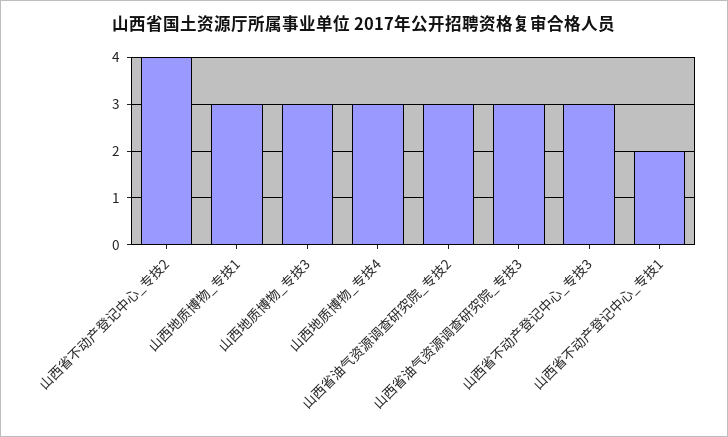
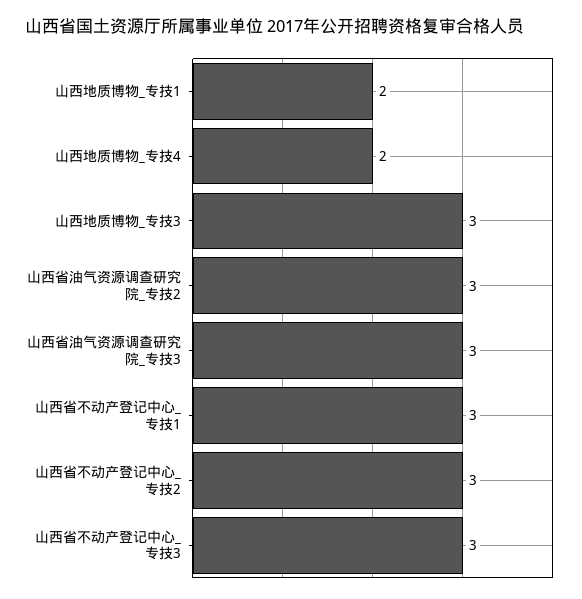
  {
-   "山西省不动产登记中心_专技2": 4,
+   "山西省不动产登记中心_专技2": 3,
-   "山西地质博物_专技1": 3,
+   "山西地质博物_专技1": 2,
    "山西地质博物_专技3": 3,
-   "山西地质博物_专技4": 3,
+   "山西地质博物_专技4": 2,
    "山西省油气资源调查研究院_专技2": 3,
    "山西省油气资源调查研究院_专技3": 3,
    "山西省不动产登记中心_专技3": 3,
-   "山西省不动产登记中心_专技1": 2
+   "山西省不动产登记中心_专技1": 3
  }

